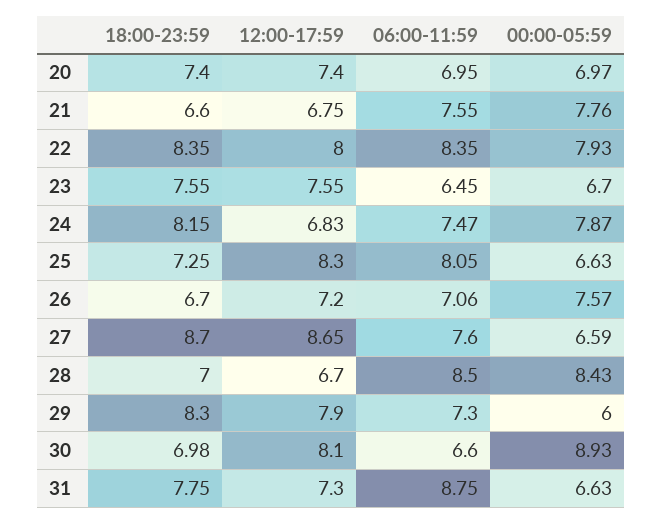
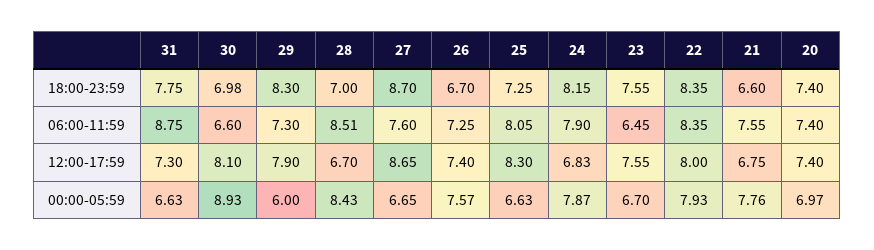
  {
    "18:00-23:59": {
      "20": 7.4,
      "21": 6.6,
      "22": 8.35,
      "23": 7.55,
      "24": 8.15,
      "25": 7.25,
      "26": 6.7,
      "27": 8.7,
      "28": 7,
      "29": 8.3,
      "30": 6.98,
      "31": 7.75
    },
    "12:00-17:59": {
      "20": 7.4,
      "21": 6.75,
      "22": 8,
      "23": 7.55,
      "24": 6.83,
      "25": 8.3,
-     "26": 7.2,
+     "26": 7.4,
      "27": 8.65,
      "28": 6.7,
      "29": 7.9,
      "30": 8.1,
      "31": 7.3
    },
    "06:00-11:59": {
-     "20": 6.95,
+     "20": 7.4,
      "21": 7.55,
      "22": 8.35,
      "23": 6.45,
-     "24": 7.47,
+     "24": 7.9,
      "25": 8.05,
-     "26": 7.06,
+     "26": 7.25,
      "27": 7.6,
-     "28": 8.5,
+     "28": 8.51,
      "29": 7.3,
      "30": 6.6,
      "31": 8.75
    },
    "00:00-05:59": {
      "20": 6.97,
      "21": 7.76,
      "22": 7.93,
      "23": 6.7,
      "24": 7.87,
      "25": 6.63,
      "26": 7.57,
-     "27": 6.59,
+     "27": 6.65,
      "28": 8.43,
      "29": 6,
      "30": 8.93,
      "31": 6.63
    }
  }

